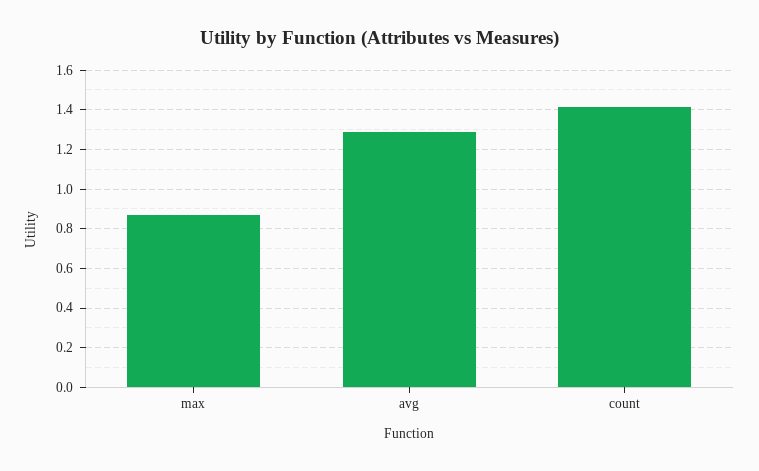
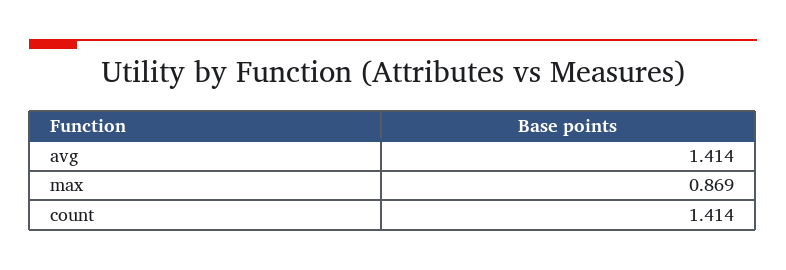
  {
    "max": 0.869,
-   "avg": 1.3,
+   "avg": 1.414,
    "count": 1.414
  }

